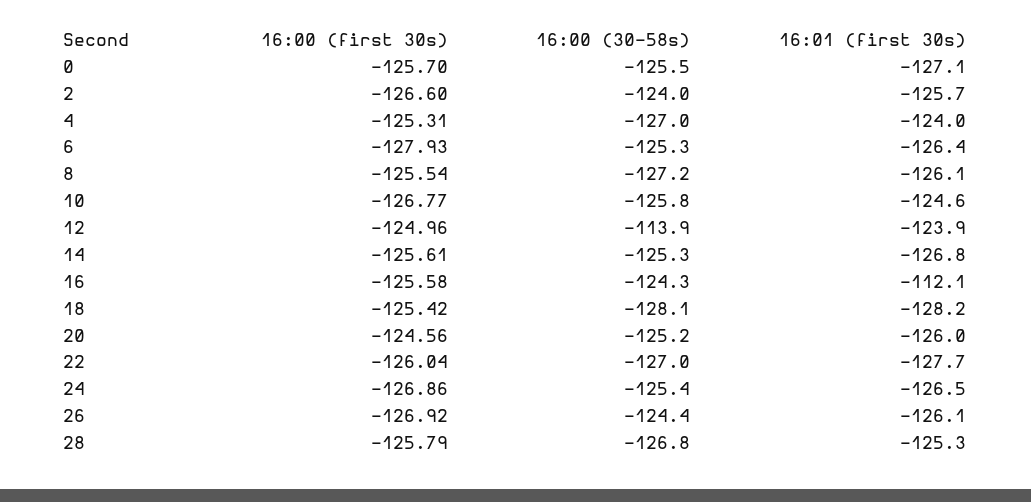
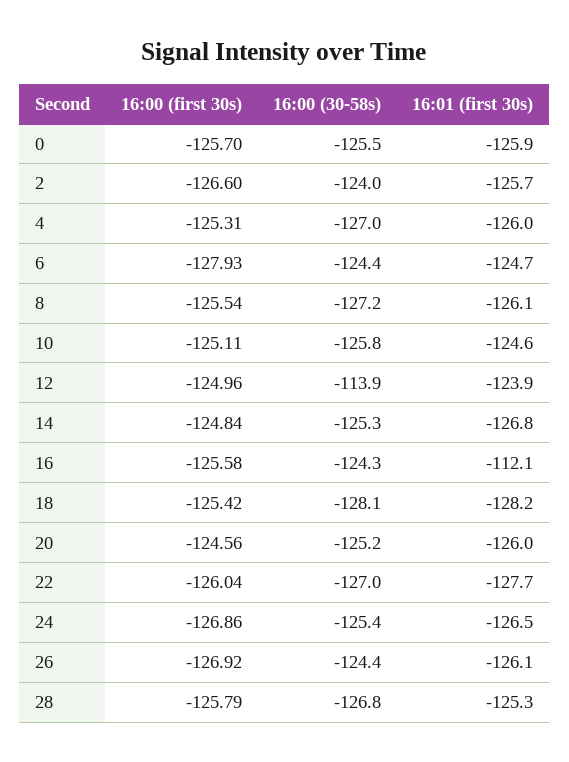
  {
    "16:00 (first 30s)": {
      "0": -125.7,
      "2": -126.6,
      "4": -125.31,
      "6": -127.93,
      "8": -125.54,
-     "10": -126.77,
+     "10": -125.11,
      "12": -124.96,
-     "14": -125.61,
+     "14": -124.84,
      "16": -125.58,
      "18": -125.42,
      "20": -124.56,
      "22": -126.04,
      "24": -126.86,
      "26": -126.92,
      "28": -125.79
    },
    "16:00 (30-58s)": {
      "0": -125.5,
      "2": -124,
      "4": -127,
-     "6": -125.3,
+     "6": -124.4,
      "8": -127.2,
      "10": -125.8,
      "12": -113.9,
      "14": -125.3,
      "16": -124.3,
      "18": -128.1,
      "20": -125.2,
      "22": -127,
      "24": -125.4,
      "26": -124.4,
      "28": -126.8
    },
    "16:01 (first 30s)": {
-     "0": -127.1,
+     "0": -125.9,
      "2": -125.7,
-     "4": -124,
+     "4": -126,
-     "6": -126.4,
+     "6": -124.7,
      "8": -126.1,
      "10": -124.6,
      "12": -123.9,
      "14": -126.8,
      "16": -112.1,
      "18": -128.2,
      "20": -126,
      "22": -127.7,
      "24": -126.5,
      "26": -126.1,
      "28": -125.3
    }
  }

